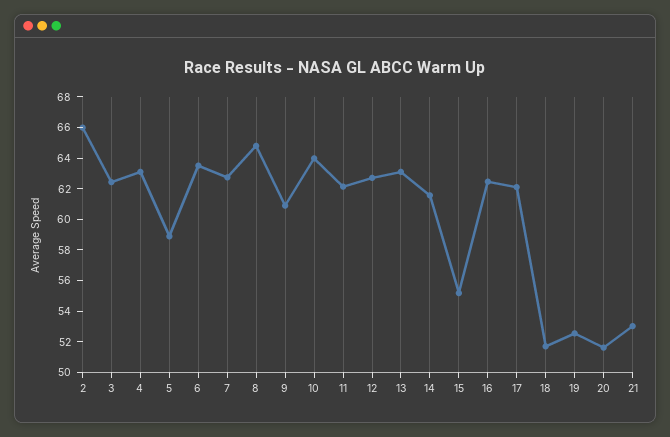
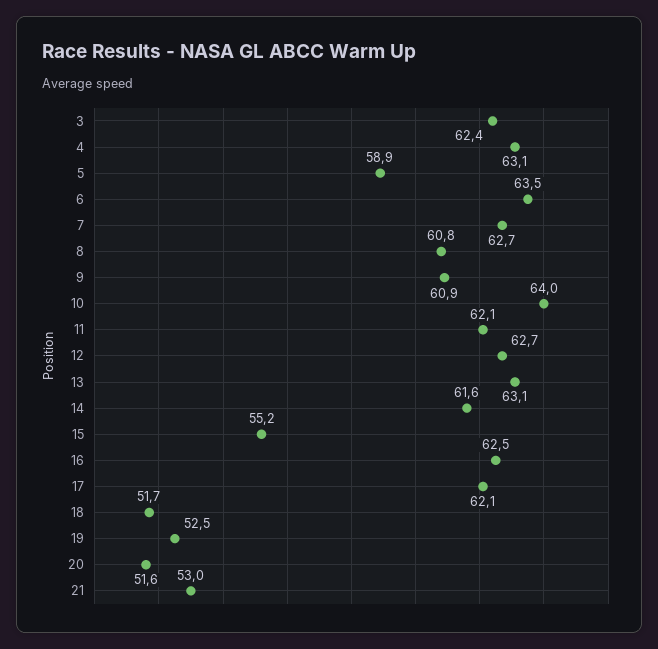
  {
-   "2": 66,
    "3": 62.4,
    "4": 63.1,
    "5": 58.9,
    "6": 63.5,
    "7": 62.7,
-   "8": 65,
+   "8": 60.8,
    "9": 60.9,
    "10": 64,
    "11": 62.1,
    "12": 62.7,
    "13": 63.1,
    "14": 61.6,
    "15": 55.2,
    "16": 62.5,
    "17": 62.1,
    "18": 51.7,
    "19": 52.5,
    "20": 51.6,
    "21": 53
  }

